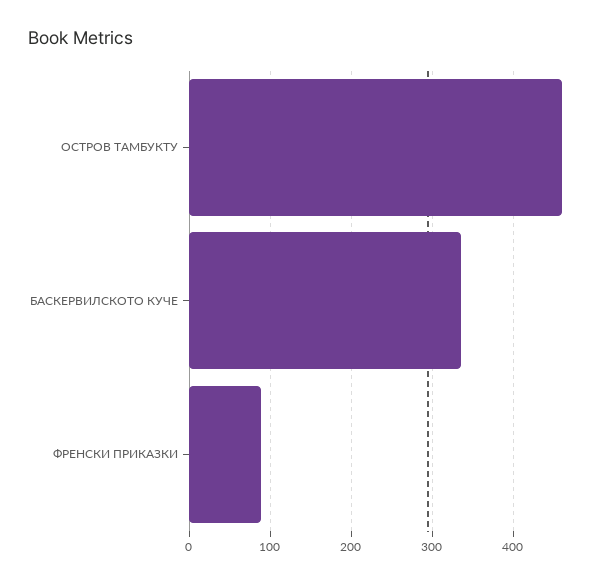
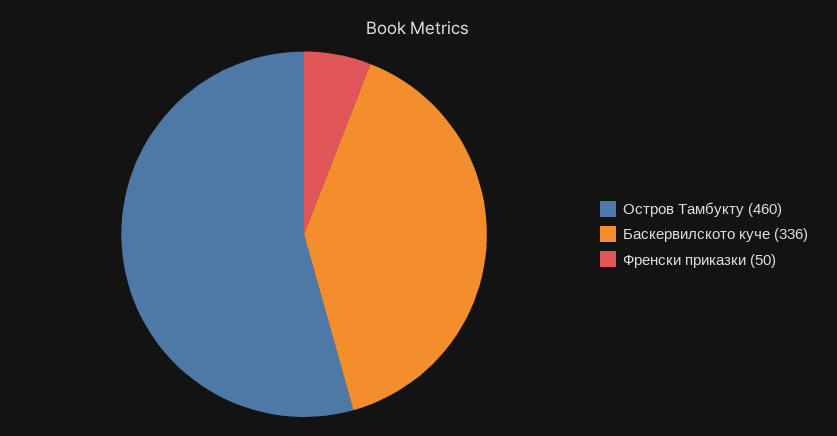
  {
    "ОСТРОВ ТАМБУКТУ": 460,
    "БАСКЕРВИЛСКОТО КУЧЕ": 336,
-   "ФРЕНСКИ ПРИКАЗКИ": 90
+   "ФРЕНСКИ ПРИКАЗКИ": 50
  }

